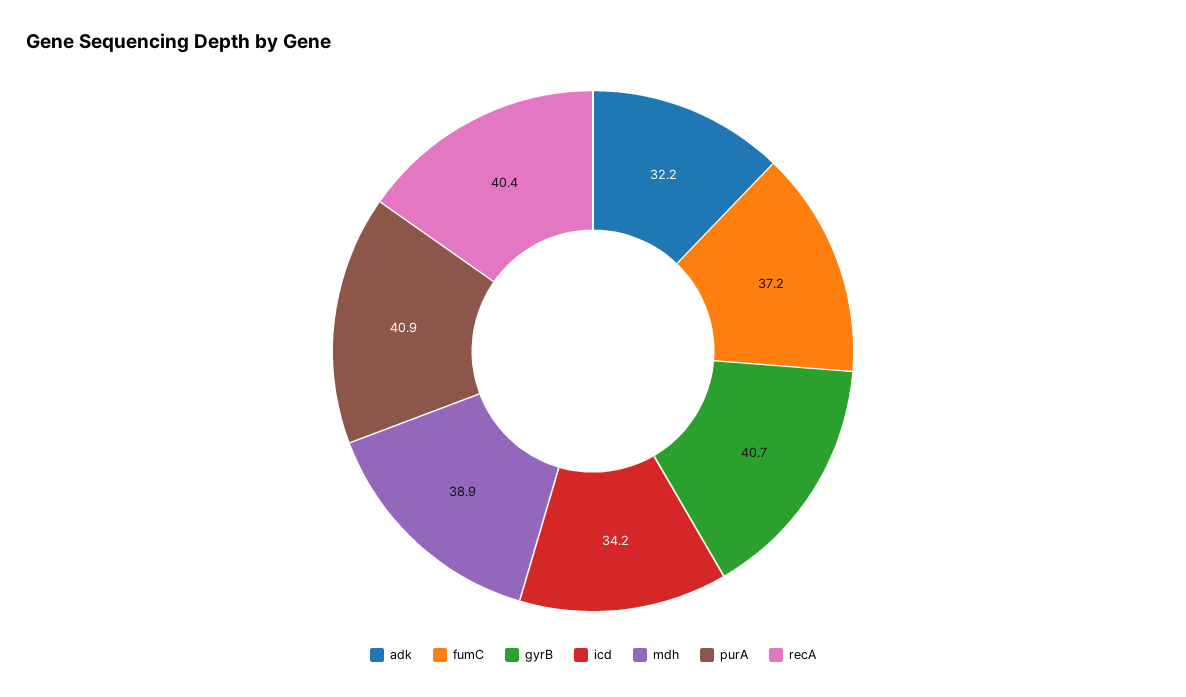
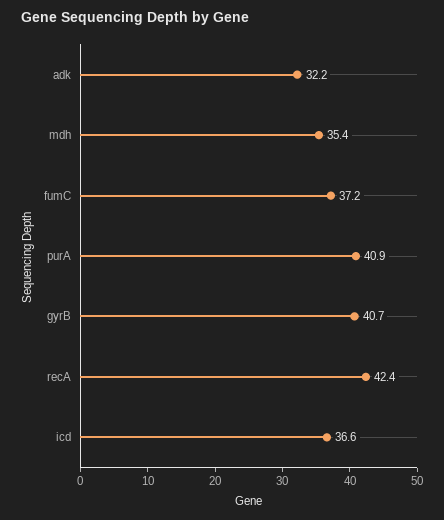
  {
    "adk": 32.2,
    "fumC": 37.2,
    "gyrB": 40.7,
-   "icd": 34.2,
+   "icd": 36.6,
-   "mdh": 38.9,
+   "mdh": 35.4,
    "purA": 40.9,
-   "recA": 40.4
+   "recA": 42.4
  }

